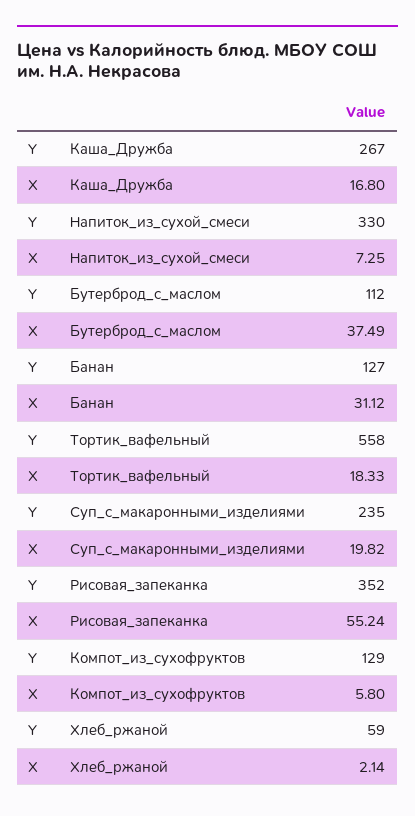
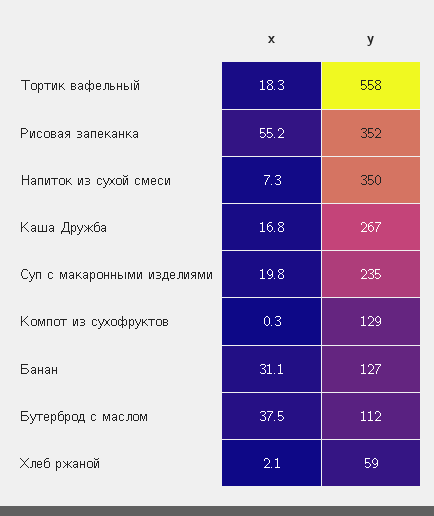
  {
    "Y": {
      "Каша_Дружба": 267,
-     "Напиток_из_сухой_смеси": 330,
+     "Напиток_из_сухой_смеси": 350,
      "Бутерброд_с_маслом": 112,
      "Банан": 127,
      "Тортик_вафельный": 558,
      "Суп_с_макаронными_изделиями": 235,
      "Рисовая_запеканка": 352,
      "Компот_из_сухофруктов": 129,
      "Хлеб_ржаной": 59
    },
    "X": {
      "Каша_Дружба": 16.8,
      "Напиток_из_сухой_смеси": 7.25,
      "Бутерброд_с_маслом": 37.49,
      "Банан": 31.12,
      "Тортик_вафельный": 18.33,
      "Суп_с_макаронными_изделиями": 19.82,
      "Рисовая_запеканка": 55.24,
-     "Компот_из_сухофруктов": 5.8,
+     "Компот_из_сухофруктов": 0.3,
      "Хлеб_ржаной": 2.14
    }
  }

